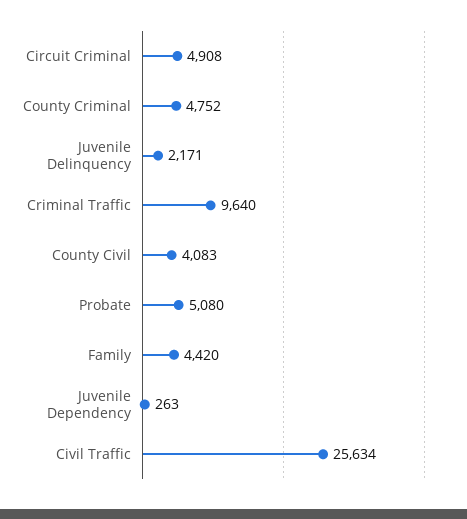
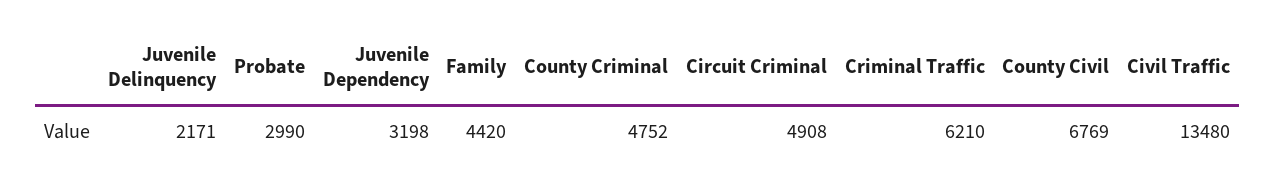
  {
    "Circuit Criminal": 4908,
    "County Criminal": 4752,
    "Juvenile Delinquency": 2171,
-   "Criminal Traffic": 9640,
+   "Criminal Traffic": 6210,
-   "County Civil": 4083,
+   "County Civil": 6769,
-   "Probate": 5080,
+   "Probate": 2990,
    "Family": 4420,
-   "Juvenile Dependency": 263,
+   "Juvenile Dependency": 3198,
-   "Civil Traffic": 25634
+   "Civil Traffic": 13480
  }

